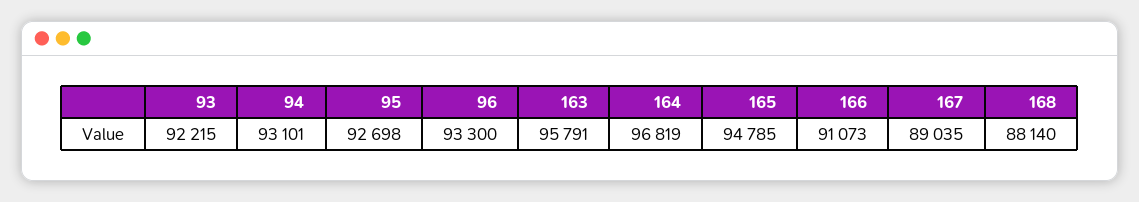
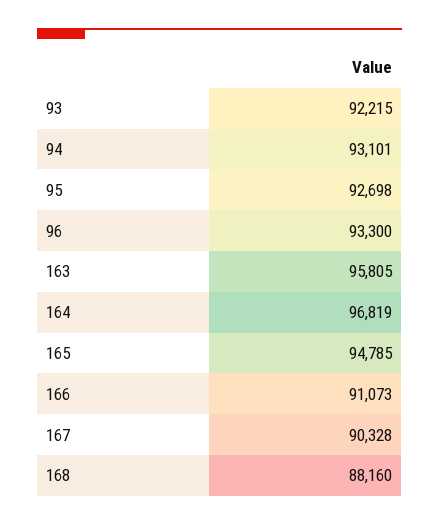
  {
    "93": 92215,
    "94": 93101,
    "95": 92698,
    "96": 93300,
-   "163": 95791,
+   "163": 95805,
    "164": 96819,
    "165": 94785,
    "166": 91073,
-   "167": 89035,
+   "167": 90328,
-   "168": 88140
+   "168": 88160
  }

